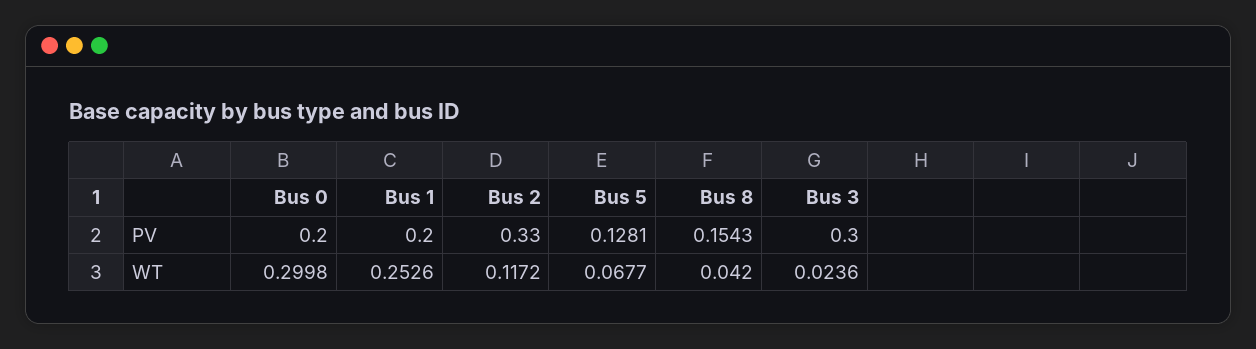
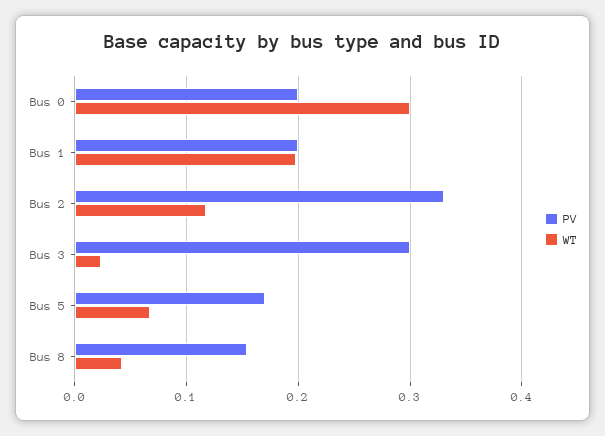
  {
    "PV": {
      "Bus 0": 0.2,
      "Bus 1": 0.2,
      "Bus 2": 0.33,
-     "Bus 5": 0.1281,
+     "Bus 5": 0.17,
      "Bus 8": 0.1543,
      "Bus 3": 0.3
    },
    "WT": {
      "Bus 0": 0.2998,
-     "Bus 1": 0.2526,
+     "Bus 1": 0.2,
      "Bus 2": 0.1172,
      "Bus 5": 0.0677,
      "Bus 8": 0.042,
      "Bus 3": 0.0236
    }
  }

